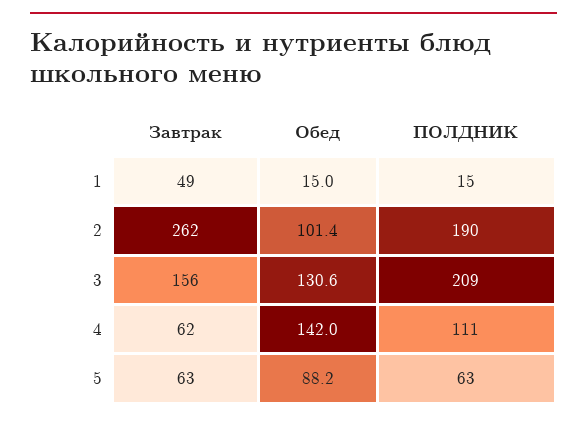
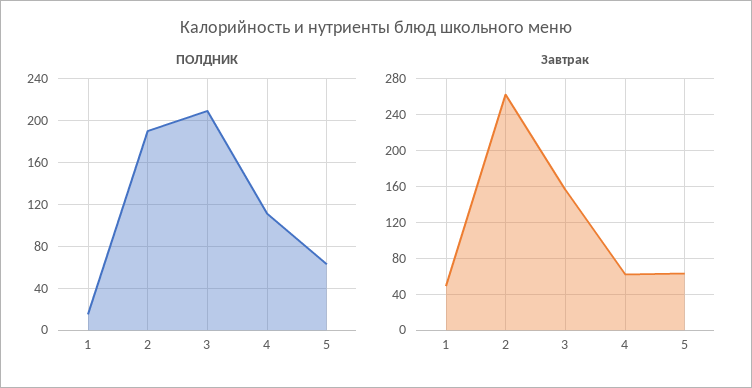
  {
    "Завтрак": {
      "1": 49,
      "2": 262,
      "3": 156,
      "4": 62,
      "5": 63
    },
-   "Обед": {
-     "1": 15,
-     "2": 101.4,
-     "3": 130.6,
-     "4": 142,
-     "5": 88.2
-   },
    "ПОЛДНИК": {
      "1": 15,
      "2": 190,
      "3": 209,
      "4": 111,
      "5": 63
    }
  }

